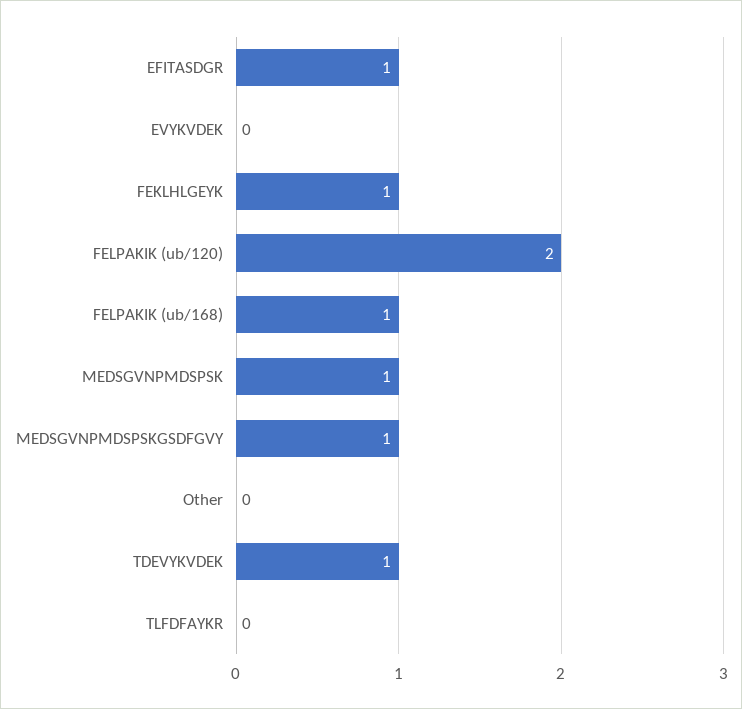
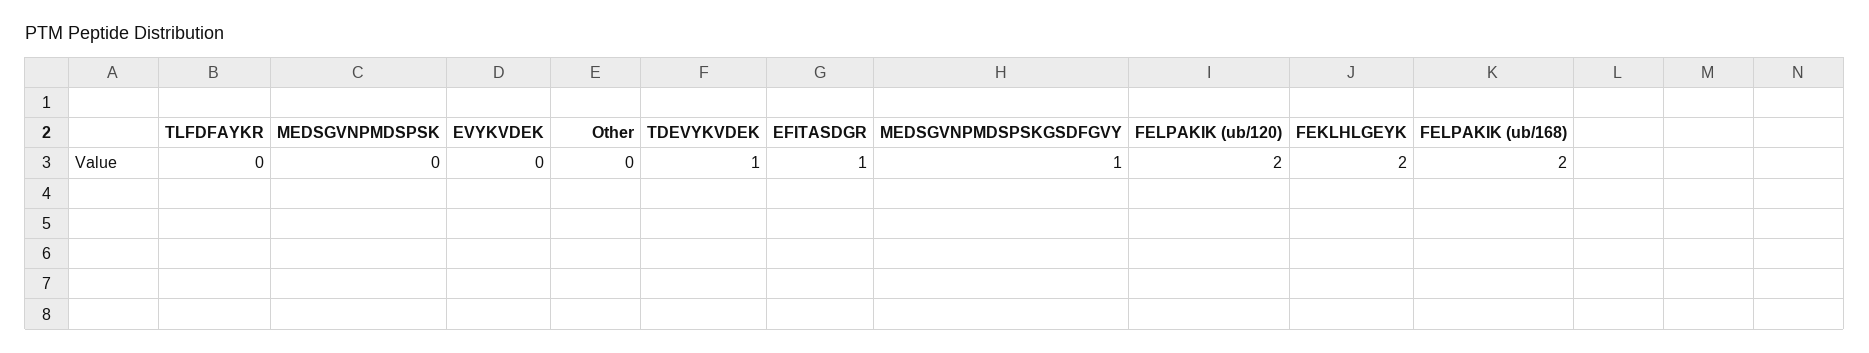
  {
    "EFITASDGR": 1,
    "EVYKVDEK": 0,
-   "FEKLHLGEYK": 1,
+   "FEKLHLGEYK": 2,
    "FELPAKIK (ub/120)": 2,
-   "FELPAKIK (ub/168)": 1,
+   "FELPAKIK (ub/168)": 2,
-   "MEDSGVNPMDSPSK": 1,
+   "MEDSGVNPMDSPSK": 0,
    "MEDSGVNPMDSPSKGSDFGVY": 1,
    "Other": 0,
    "TDEVYKVDEK": 1,
    "TLFDFAYKR": 0
  }

